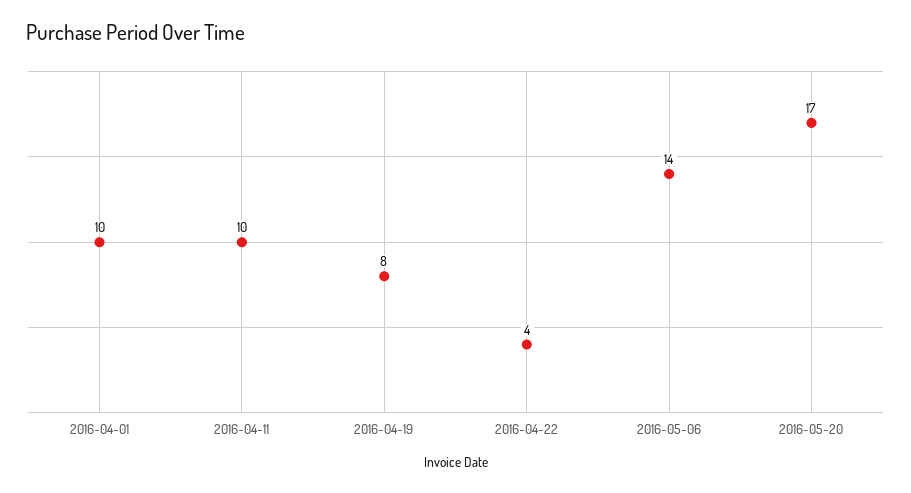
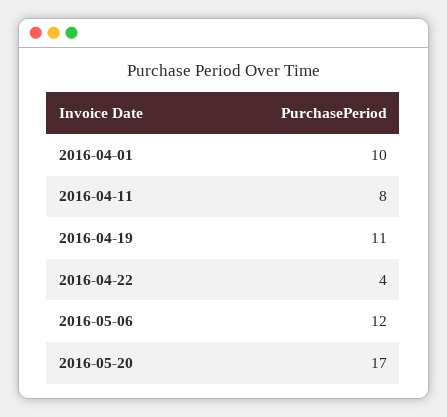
  {
    "2016-04-01": 10,
-   "2016-04-11": 10,
+   "2016-04-11": 8,
-   "2016-04-19": 8,
+   "2016-04-19": 11,
    "2016-04-22": 4,
-   "2016-05-06": 14,
+   "2016-05-06": 12,
    "2016-05-20": 17
  }

